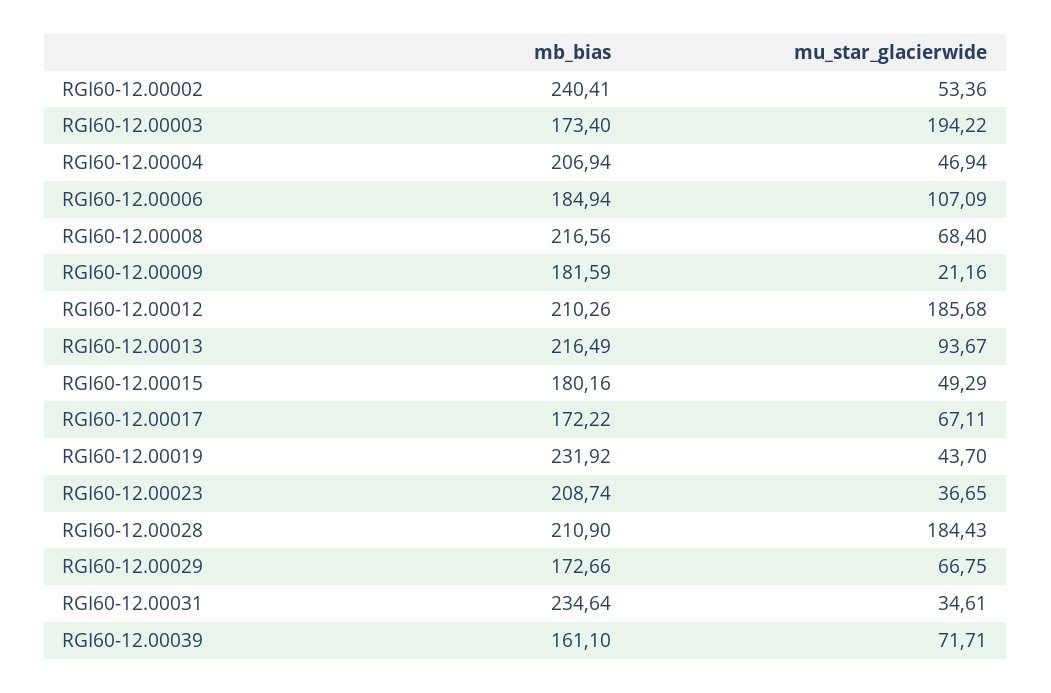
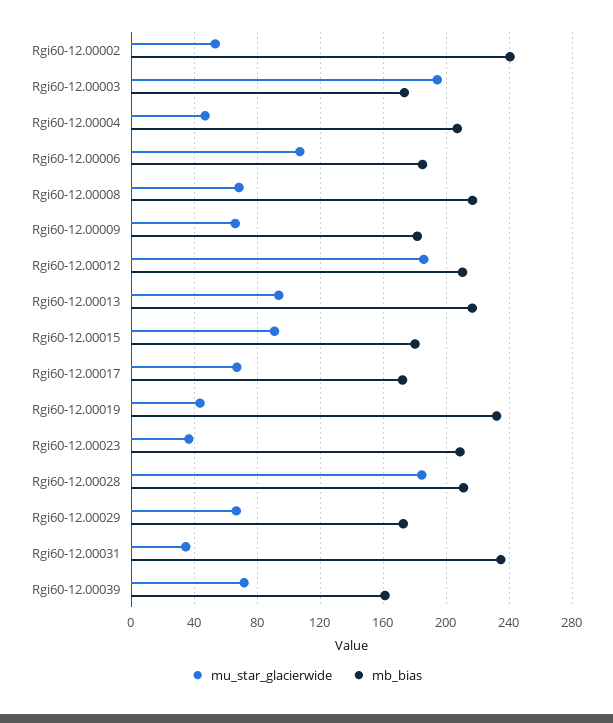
  {
    "mb_bias": {
      "RGI60-12.00002": 240.41,
      "RGI60-12.00003": 173.4,
      "RGI60-12.00004": 206.94,
      "RGI60-12.00006": 184.94,
      "RGI60-12.00008": 216.56,
      "RGI60-12.00009": 181.59,
      "RGI60-12.00012": 210.26,
      "RGI60-12.00013": 216.49,
      "RGI60-12.00015": 180.16,
      "RGI60-12.00017": 172.22,
      "RGI60-12.00019": 231.92,
      "RGI60-12.00023": 208.74,
      "RGI60-12.00028": 210.9,
      "RGI60-12.00029": 172.66,
      "RGI60-12.00031": 234.64,
      "RGI60-12.00039": 161.1
    },
    "mu_star_glacierwide": {
      "RGI60-12.00002": 53.36,
      "RGI60-12.00003": 194.22,
      "RGI60-12.00004": 46.94,
      "RGI60-12.00006": 107.09,
      "RGI60-12.00008": 68.4,
-     "RGI60-12.00009": 21.16,
+     "RGI60-12.00009": 65,
      "RGI60-12.00012": 185.68,
      "RGI60-12.00013": 93.67,
-     "RGI60-12.00015": 49.29,
+     "RGI60-12.00015": 90,
      "RGI60-12.00017": 67.11,
      "RGI60-12.00019": 43.7,
      "RGI60-12.00023": 36.65,
      "RGI60-12.00028": 184.43,
      "RGI60-12.00029": 66.75,
      "RGI60-12.00031": 34.61,
      "RGI60-12.00039": 71.71
    }
  }

